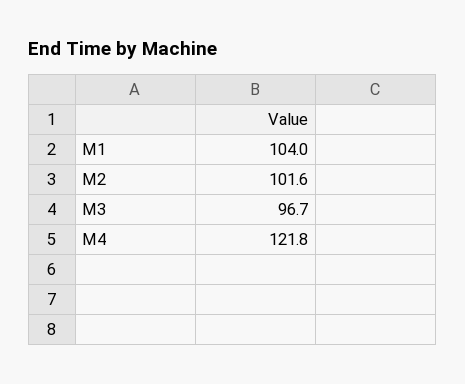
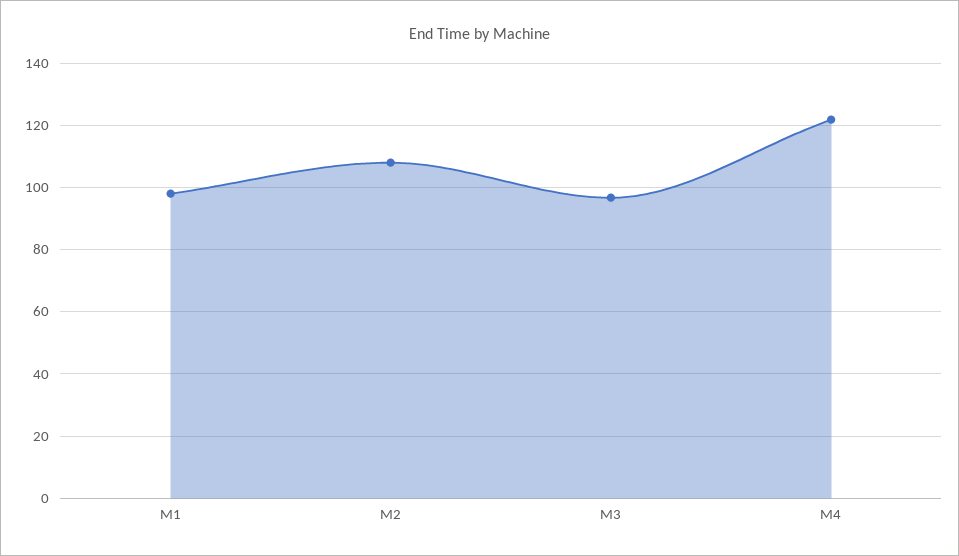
  {
-   "M1": 104,
+   "M1": 98,
-   "M2": 101.6,
+   "M2": 108,
    "M3": 96.7,
    "M4": 121.8
  }

